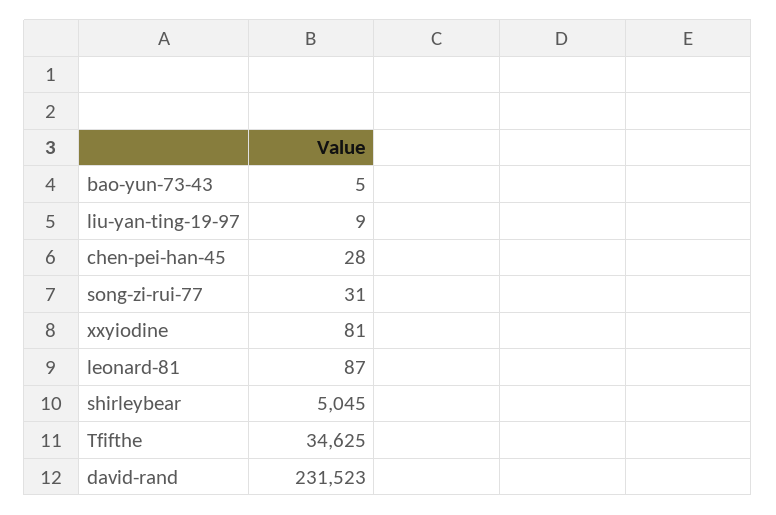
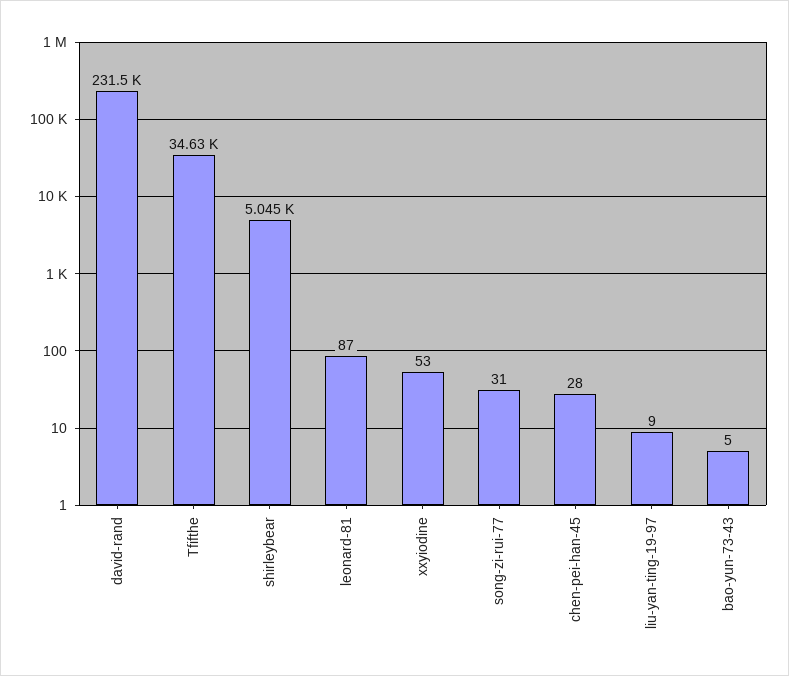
  {
    "bao-yun-73-43": 5,
    "liu-yan-ting-19-97": 9,
    "chen-pei-han-45": 28,
    "song-zi-rui-77": 31,
-   "xxyiodine": 81,
+   "xxyiodine": 53,
    "leonard-81": 87,
    "shirleybear": 5045,
    "Tfifthe": 34625,
    "david-rand": 231523
  }

